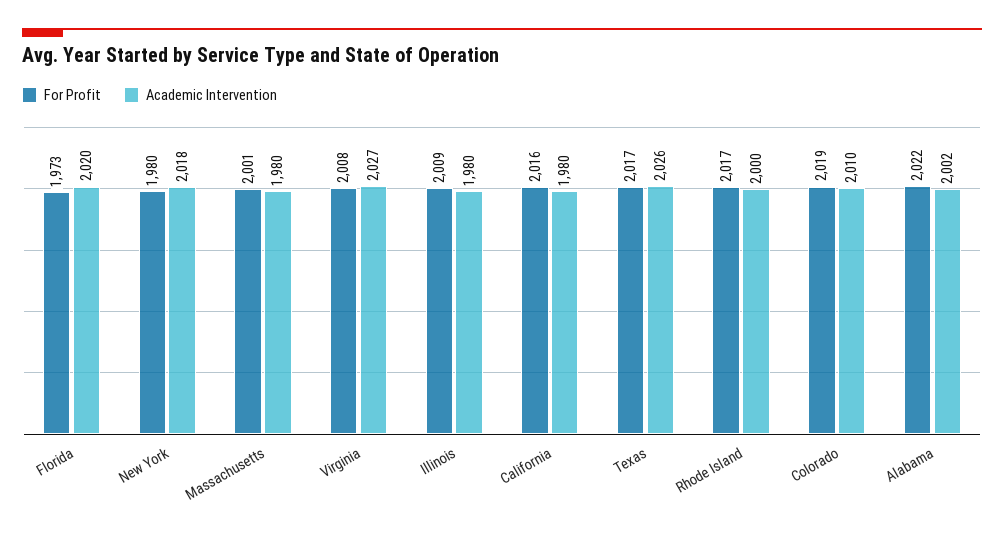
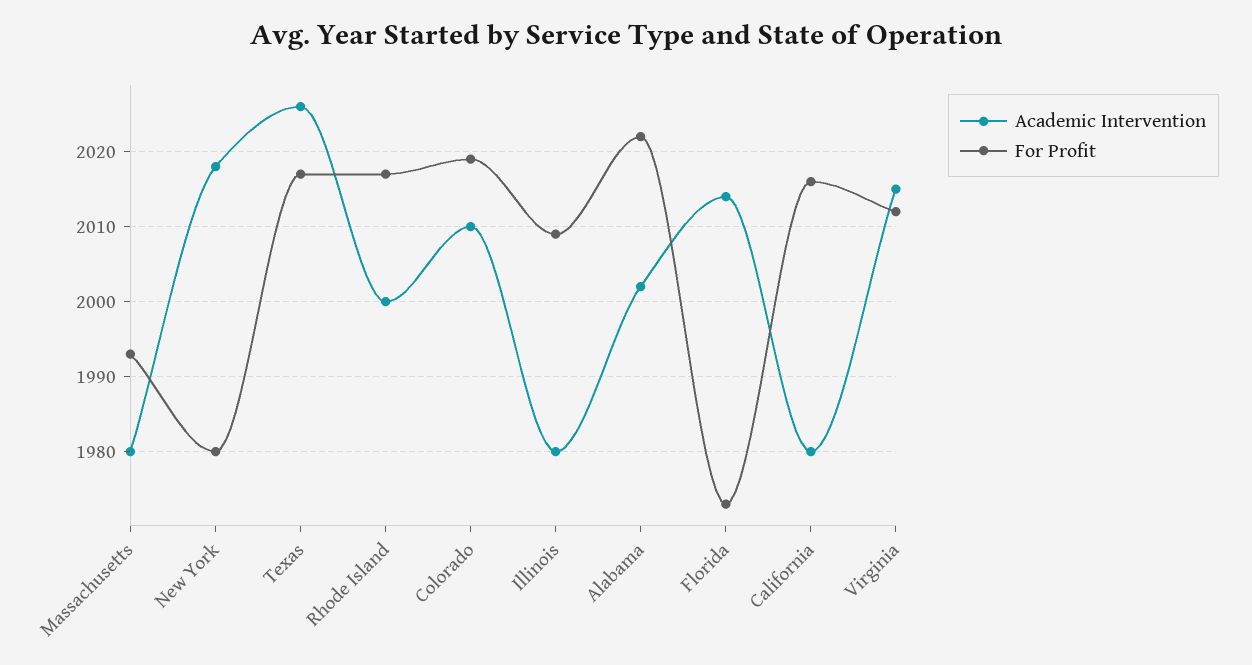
  {
    "For Profit": {
      "Florida": 1973,
      "New York": 1980,
-     "Massachusetts": 2001,
+     "Massachusetts": 1993,
-     "Virginia": 2008,
+     "Virginia": 2012,
      "Illinois": 2009,
      "California": 2016,
      "Texas": 2017,
      "Rhode Island": 2017,
      "Colorado": 2019,
      "Alabama": 2022
    },
    "Academic Intervention": {
-     "Florida": 2020,
+     "Florida": 2014,
      "New York": 2018,
      "Massachusetts": 1980,
-     "Virginia": 2027,
+     "Virginia": 2015,
      "Illinois": 1980,
      "California": 1980,
      "Texas": 2026,
      "Rhode Island": 2000,
      "Colorado": 2010,
      "Alabama": 2002
    }
  }

